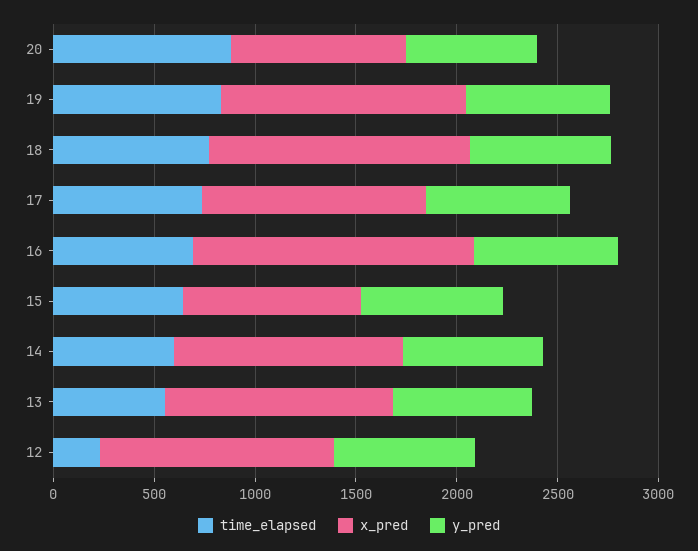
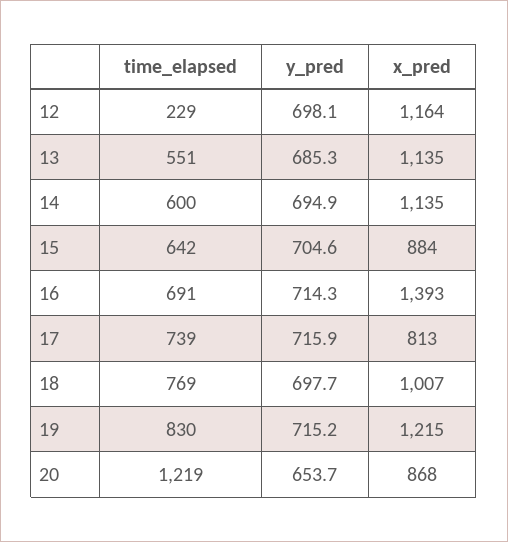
  {
    "time_elapsed": {
-     "20": 900,
+     "20": 1219,
      "19": 830,
      "18": 769,
      "17": 739,
      "16": 691,
      "15": 642,
      "14": 600,
      "13": 551,
      "12": 229
    },
    "x_pred": {
      "20": 868,
      "19": 1215,
-     "18": 1300,
+     "18": 1007,
-     "17": 1100,
+     "17": 813,
      "16": 1393,
      "15": 884,
      "14": 1135,
      "13": 1135,
      "12": 1164
    },
    "y_pred": {
      "20": 653.7,
      "19": 715.2,
      "18": 697.7,
      "17": 715.9,
      "16": 714.3,
      "15": 704.6,
      "14": 694.9,
      "13": 685.3,
      "12": 698.1
    }
  }

